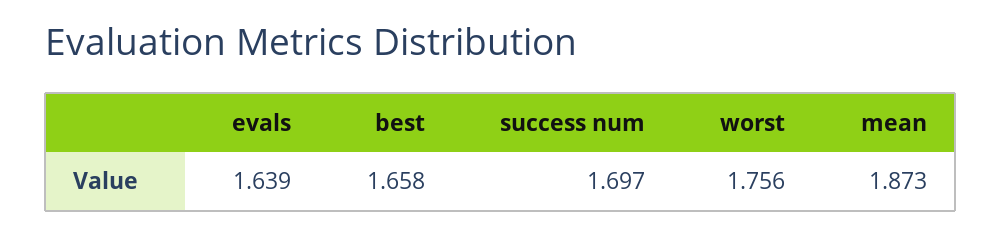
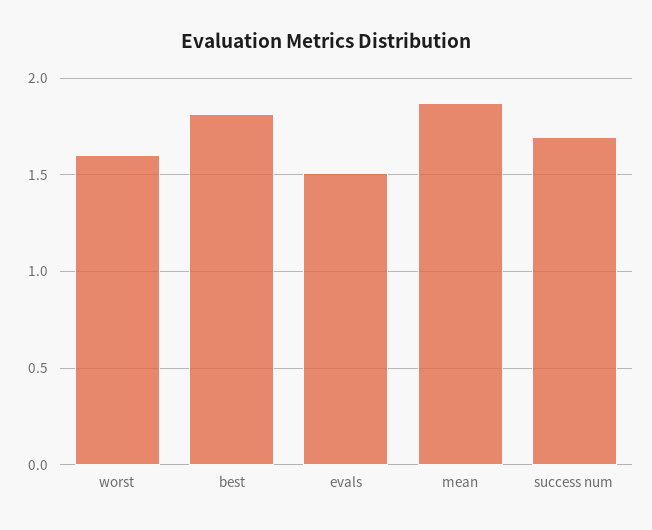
  {
-   "evals": 1.639,
+   "evals": 1.5,
-   "best": 1.658,
+   "best": 1.8,
    "success num": 1.697,
-   "worst": 1.756,
+   "worst": 1.6,
    "mean": 1.873
  }

